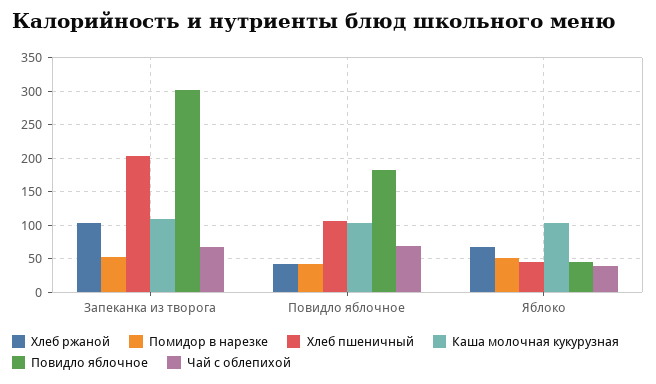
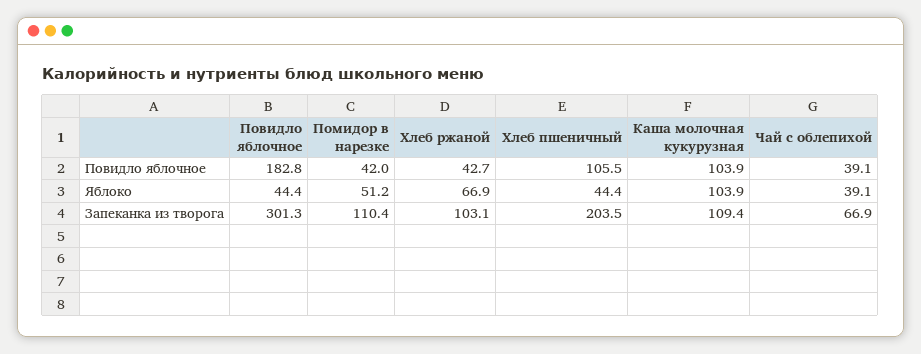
  {
    "Хлеб ржаной": {
      "Запеканка из творога": 103.1,
      "Повидло яблочное": 42.7,
      "Яблоко": 66.9
    },
    "Помидор в нарезке": {
-     "Запеканка из творога": 50,
+     "Запеканка из творога": 110.4,
      "Повидло яблочное": 42,
      "Яблоко": 51.2
    },
    "Хлеб пшеничный": {
      "Запеканка из творога": 203.5,
      "Повидло яблочное": 105.5,
      "Яблоко": 44.4
    },
    "Каша молочная кукурузная": {
      "Запеканка из творога": 109.4,
      "Повидло яблочное": 103.9,
      "Яблоко": 103.9
    },
    "Повидло яблочное": {
      "Запеканка из творога": 301.3,
      "Повидло яблочное": 182.8,
      "Яблоко": 44.4
    },
    "Чай с облепихой": {
      "Запеканка из творога": 66.9,
-     "Повидло яблочное": 70,
+     "Повидло яблочное": 39.1,
      "Яблоко": 39.1
    }
  }

